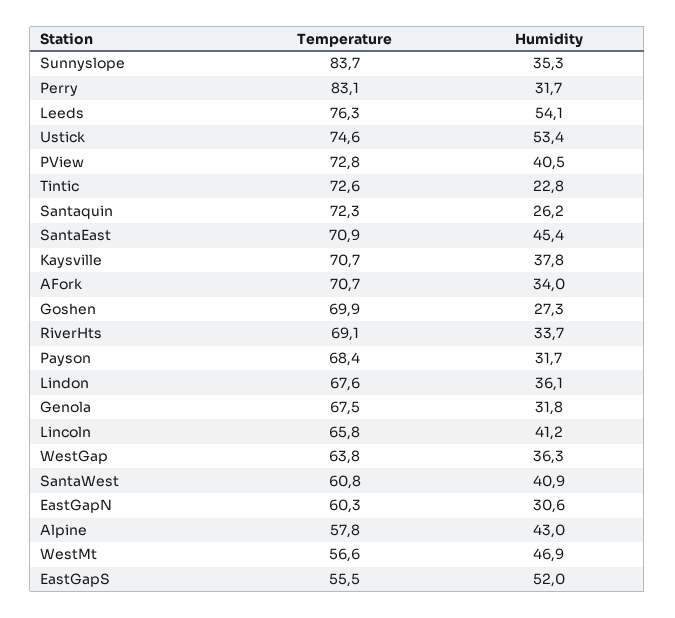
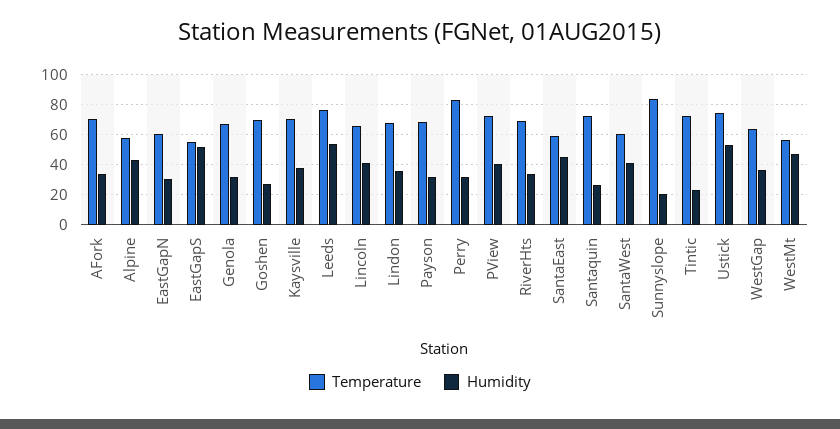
  {
    "Temperature": {
      "Sunnyslope": 83.7,
      "Perry": 83.1,
      "Leeds": 76.3,
      "Ustick": 74.6,
      "PView": 72.8,
      "Tintic": 72.6,
      "Santaquin": 72.3,
-     "SantaEast": 70.9,
+     "SantaEast": 60,
      "Kaysville": 70.7,
      "AFork": 70.7,
      "Goshen": 69.9,
      "RiverHts": 69.1,
      "Payson": 68.4,
      "Lindon": 67.6,
      "Genola": 67.5,
      "Lincoln": 65.8,
      "WestGap": 63.8,
      "SantaWest": 60.8,
      "EastGapN": 60.3,
      "Alpine": 57.8,
      "WestMt": 56.6,
      "EastGapS": 55.5
    },
    "Humidity": {
-     "Sunnyslope": 35.3,
+     "Sunnyslope": 20,
      "Perry": 31.7,
      "Leeds": 54.1,
      "Ustick": 53.4,
      "PView": 40.5,
      "Tintic": 22.8,
      "Santaquin": 26.2,
      "SantaEast": 45.4,
      "Kaysville": 37.8,
      "AFork": 34,
      "Goshen": 27.3,
      "RiverHts": 33.7,
      "Payson": 31.7,
      "Lindon": 36.1,
      "Genola": 31.8,
      "Lincoln": 41.2,
      "WestGap": 36.3,
      "SantaWest": 40.9,
      "EastGapN": 30.6,
      "Alpine": 43,
      "WestMt": 46.9,
      "EastGapS": 52
    }
  }

